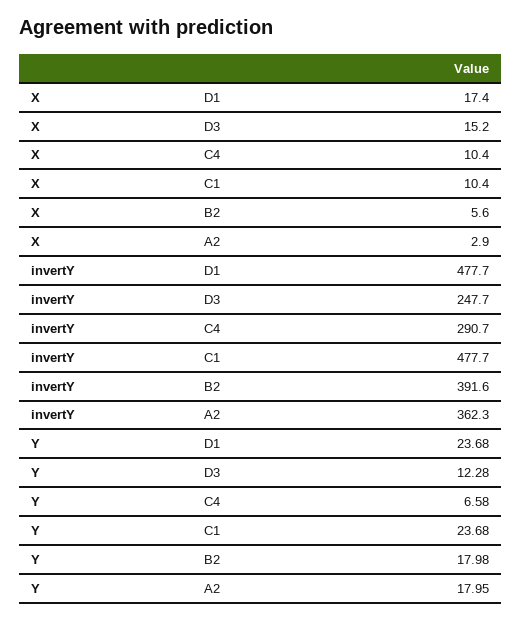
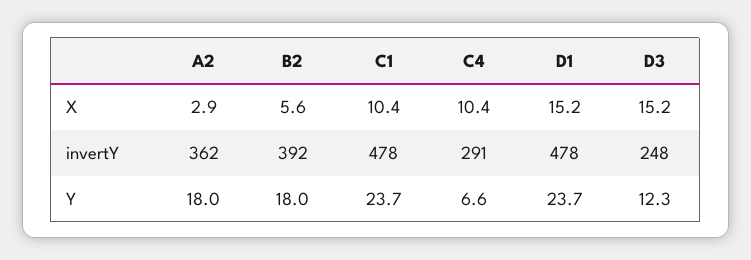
  {
    "X": {
-     "D1": 17.4,
+     "D1": 15.2,
      "D3": 15.2,
      "C4": 10.4,
      "C1": 10.4,
      "B2": 5.6,
      "A2": 2.9
    },
    "invertY": {
      "D1": 477.7,
      "D3": 247.7,
      "C4": 290.7,
      "C1": 477.7,
      "B2": 391.6,
      "A2": 362.3
    },
    "Y": {
      "D1": 23.68,
      "D3": 12.28,
      "C4": 6.58,
      "C1": 23.68,
      "B2": 17.98,
      "A2": 17.95
    }
  }

